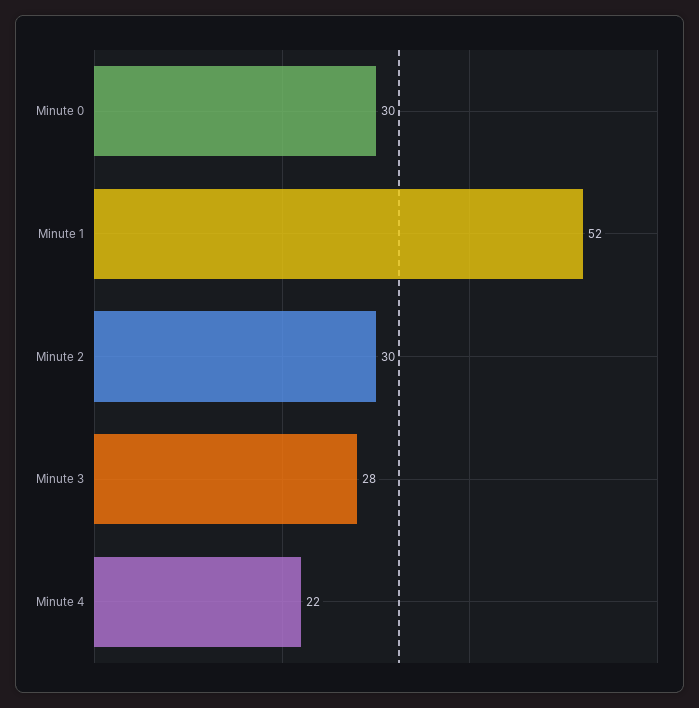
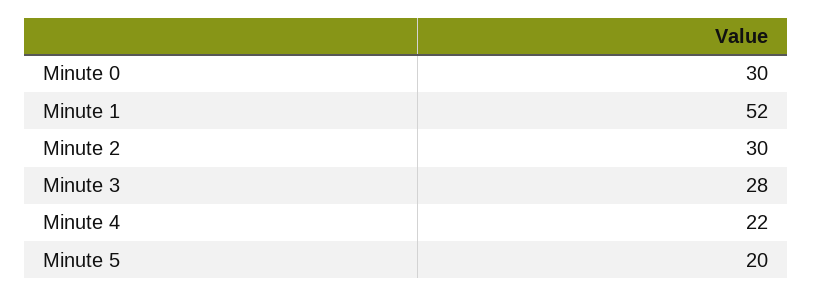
  {
    "Minute 0": 30,
    "Minute 1": 52,
    "Minute 2": 30,
    "Minute 3": 28,
-   "Minute 4": 22
+   "Minute 4": 22,
+   "Minute 5": 20
  }

